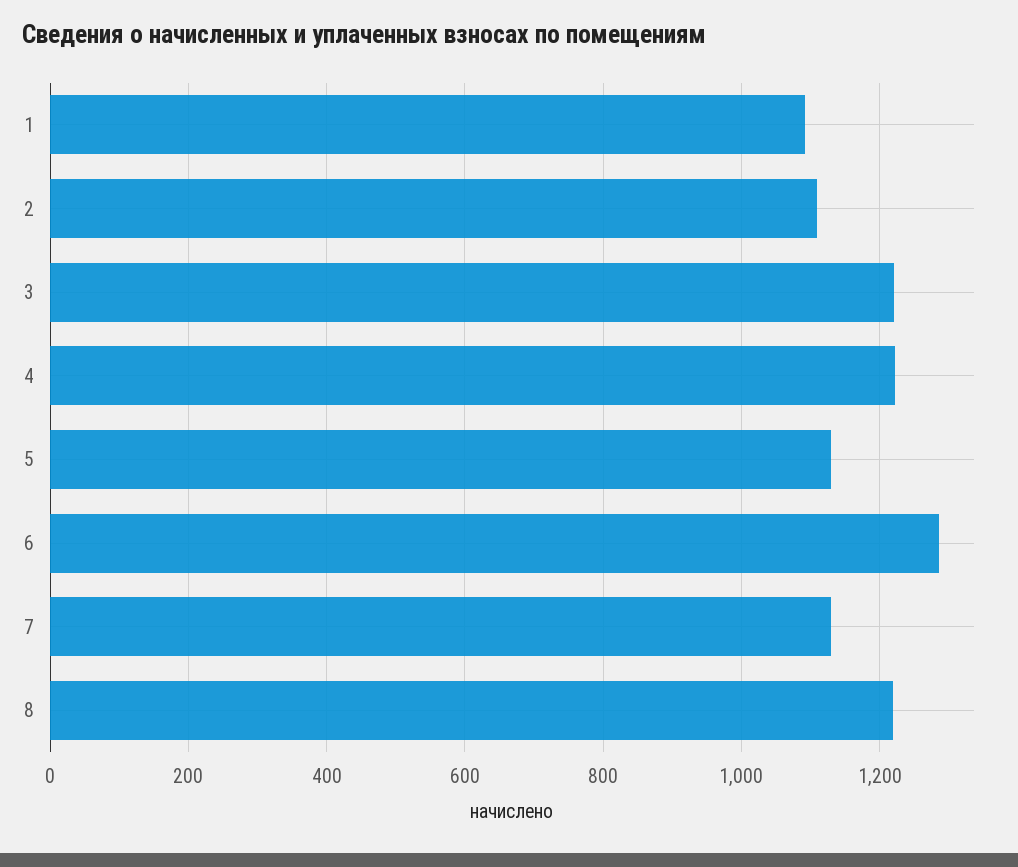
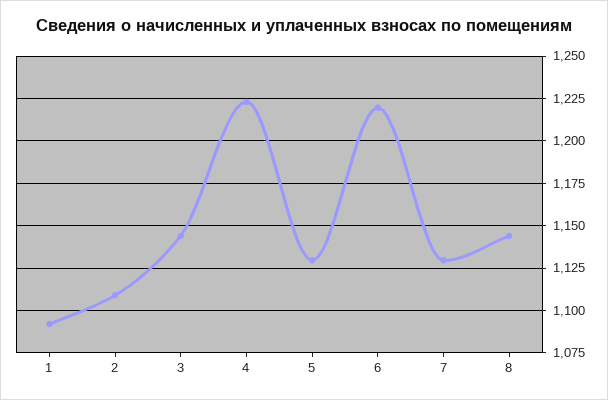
  {
    "1": 1090,
    "2": 1110,
-   "3": 1220,
+   "3": 1145,
    "4": 1225,
    "5": 1130,
-   "6": 1280,
+   "6": 1220,
    "7": 1130,
-   "8": 1220
+   "8": 1145
  }

